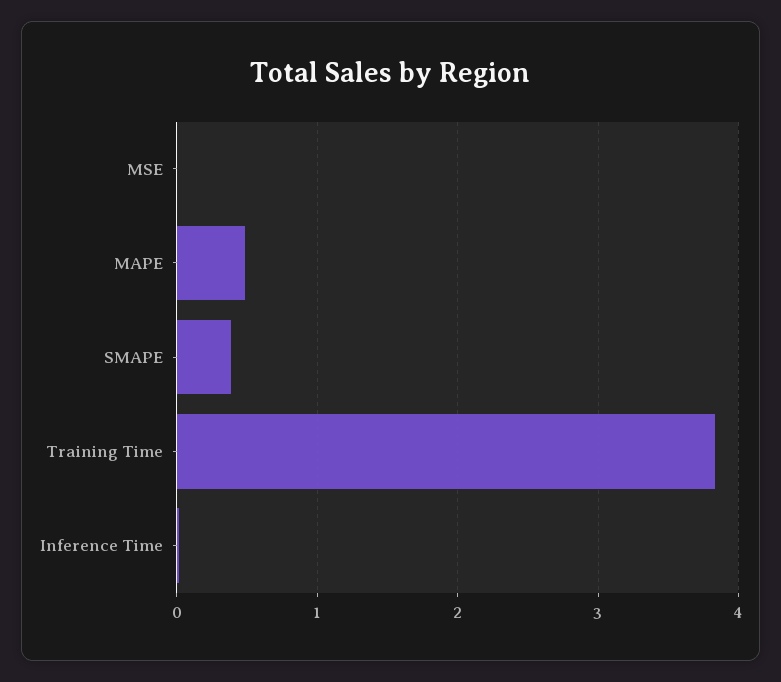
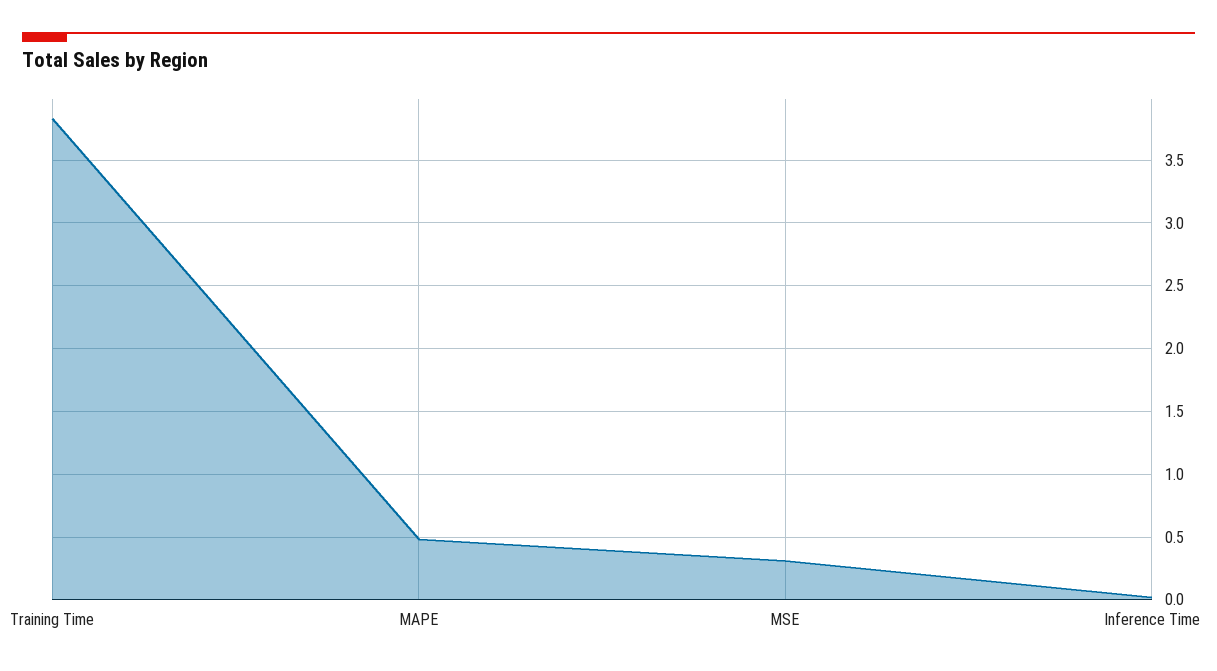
  {
-   "MSE": 0,
+   "MSE": 0.3,
    "MAPE": 0.5,
-   "SMAPE": 0.4,
    "Training Time": 3.85,
    "Inference Time": 0
  }

